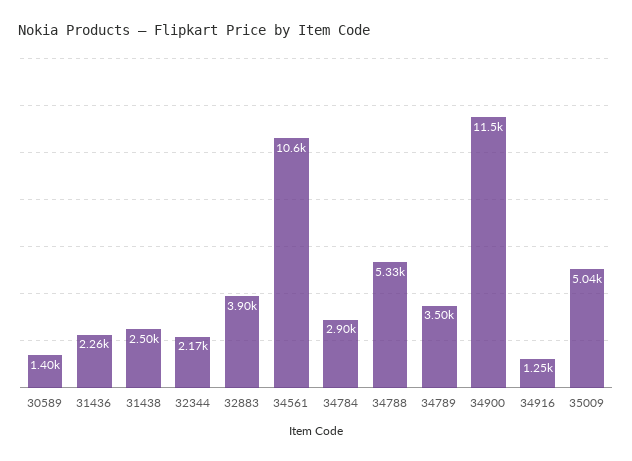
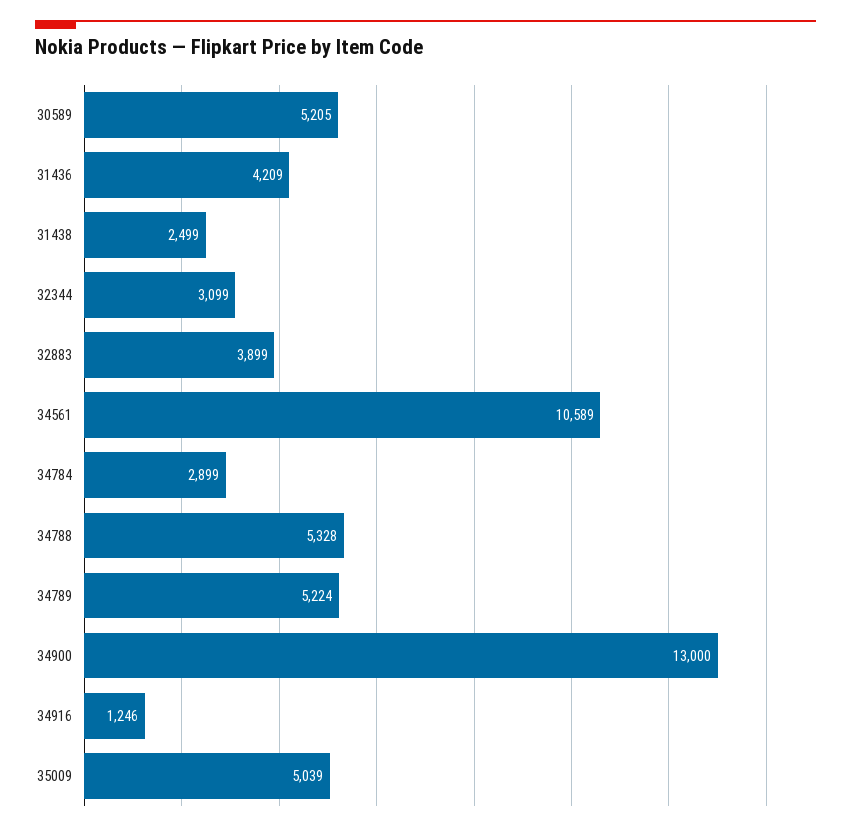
  {
-   "30589": 1400,
+   "30589": 5205,
-   "31436": 2260,
+   "31436": 4209,
    "31438": 2499,
-   "32344": 2170,
+   "32344": 3099,
    "32883": 3899,
    "34561": 10589,
    "34784": 2899,
    "34788": 5328,
-   "34789": 3500,
+   "34789": 5224,
-   "34900": 11500,
+   "34900": 13000,
    "34916": 1246,
    "35009": 5039
  }

